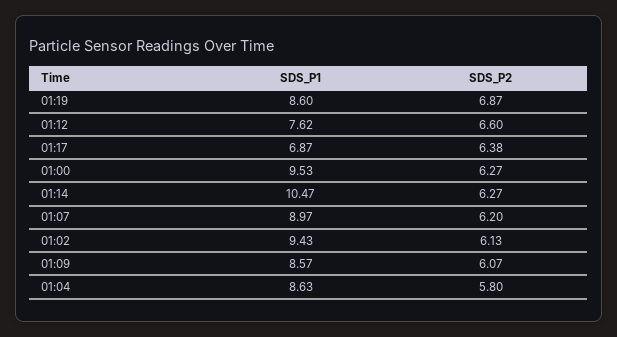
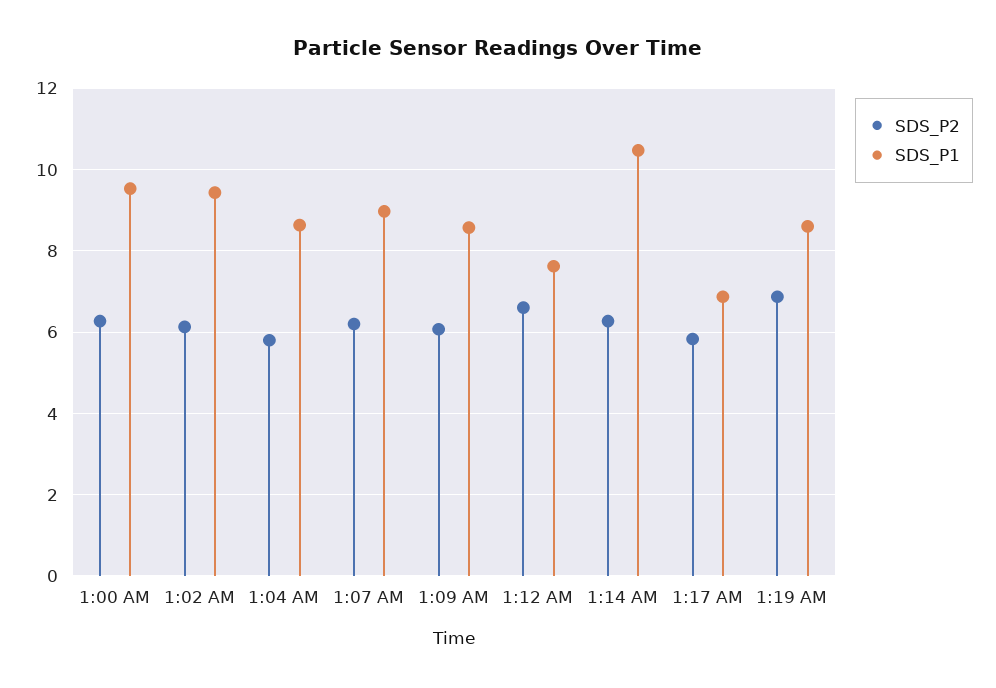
  {
    "SDS_P1": {
      "01:19": 8.6,
      "01:12": 7.62,
      "01:17": 6.87,
      "01:00": 9.53,
      "01:14": 10.47,
      "01:07": 8.97,
      "01:02": 9.43,
      "01:09": 8.57,
      "01:04": 8.63
    },
    "SDS_P2": {
      "01:19": 6.87,
      "01:12": 6.6,
-     "01:17": 6.38,
+     "01:17": 5.8,
      "01:00": 6.27,
      "01:14": 6.27,
      "01:07": 6.2,
      "01:02": 6.13,
      "01:09": 6.07,
      "01:04": 5.8
    }
  }

